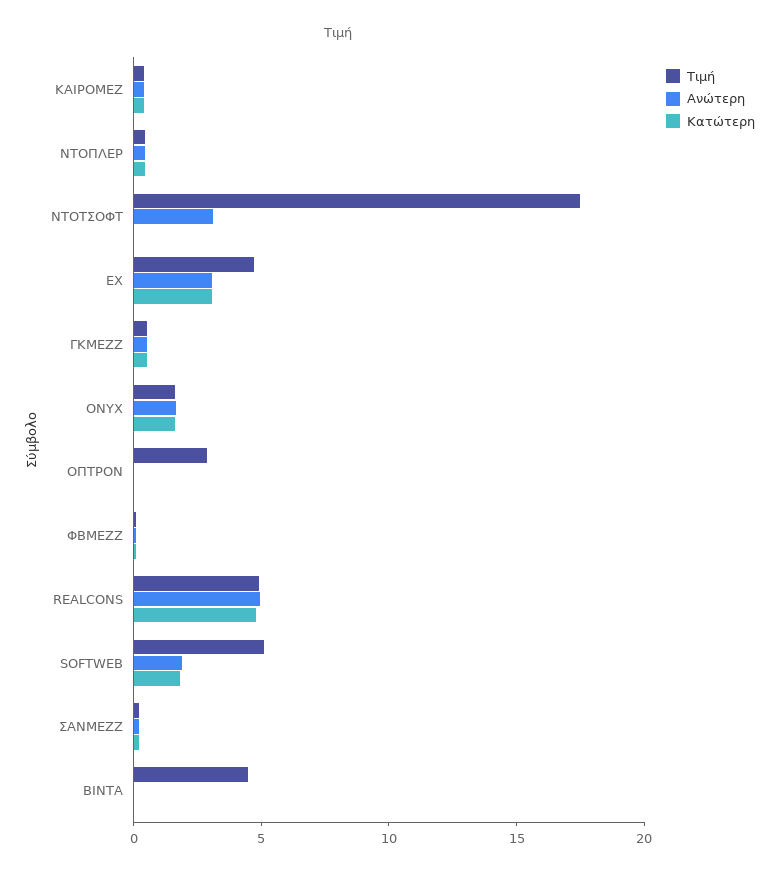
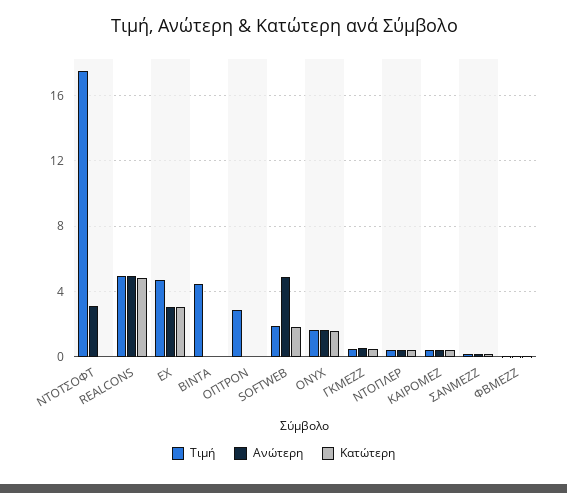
  {
    "Τιμή": {
      "ΚΑΙΡΟΜΕΖ": 0.5,
      "ΝΤΟΠΛΕΡ": 0.5,
      "ΝΤΟΤΣΟΦΤ": 17.5,
      "ΕΧ": 4.5,
      "ΓΚΜΕΖΖ": 0.5,
      "ONYX": 1.5,
      "ΟΠΤΡΟΝ": 3,
      "ΦΒΜΕΖΖ": 0,
      "REALCONS": 5,
-     "SOFTWEB": 5,
+     "SOFTWEB": 2,
      "ΣΑΝΜΕΖΖ": 0,
      "ΒΙΝΤΑ": 4.5
    },
    "Ανώτερη": {
      "ΚΑΙΡΟΜΕΖ": 0.5,
      "ΝΤΟΠΛΕΡ": 0.5,
      "ΝΤΟΤΣΟΦΤ": 3,
      "ΕΧ": 3,
      "ΓΚΜΕΖΖ": 0.5,
      "ONYX": 1.5,
      "ΟΠΤΡΟΝ": 0,
      "ΦΒΜΕΖΖ": 0,
      "REALCONS": 5,
-     "SOFTWEB": 2,
+     "SOFTWEB": 5,
      "ΣΑΝΜΕΖΖ": 0,
      "ΒΙΝΤΑ": 0
    },
    "Κατώτερη": {
      "ΚΑΙΡΟΜΕΖ": 0.5,
      "ΝΤΟΠΛΕΡ": 0.5,
      "ΝΤΟΤΣΟΦΤ": 0,
      "ΕΧ": 3,
      "ΓΚΜΕΖΖ": 0.5,
      "ONYX": 1.5,
      "ΟΠΤΡΟΝ": 0,
      "ΦΒΜΕΖΖ": 0,
      "REALCONS": 5,
      "SOFTWEB": 2,
      "ΣΑΝΜΕΖΖ": 0,
      "ΒΙΝΤΑ": 0
    }
  }

